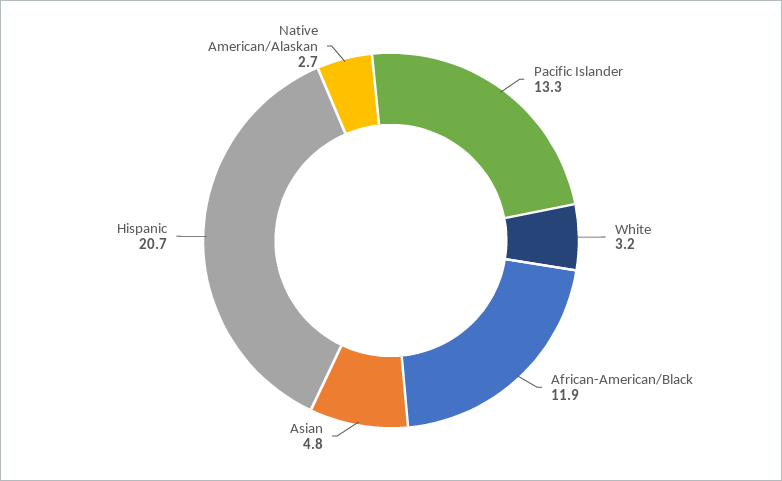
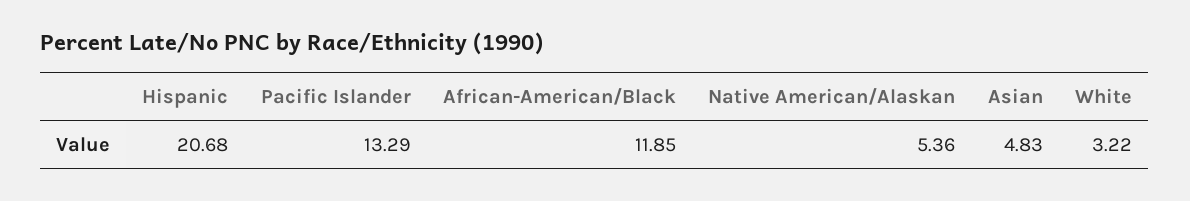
  {
    "Pacific Islander": 13.29,
    "White": 3.22,
    "African-American/Black": 11.85,
    "Asian": 4.83,
    "Hispanic": 20.68,
-   "Native American/Alaskan": 2.7
+   "Native American/Alaskan": 5.36
  }

